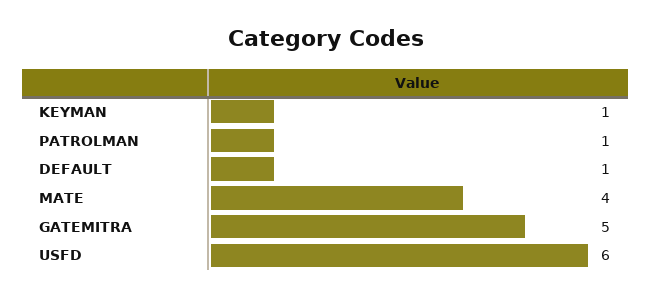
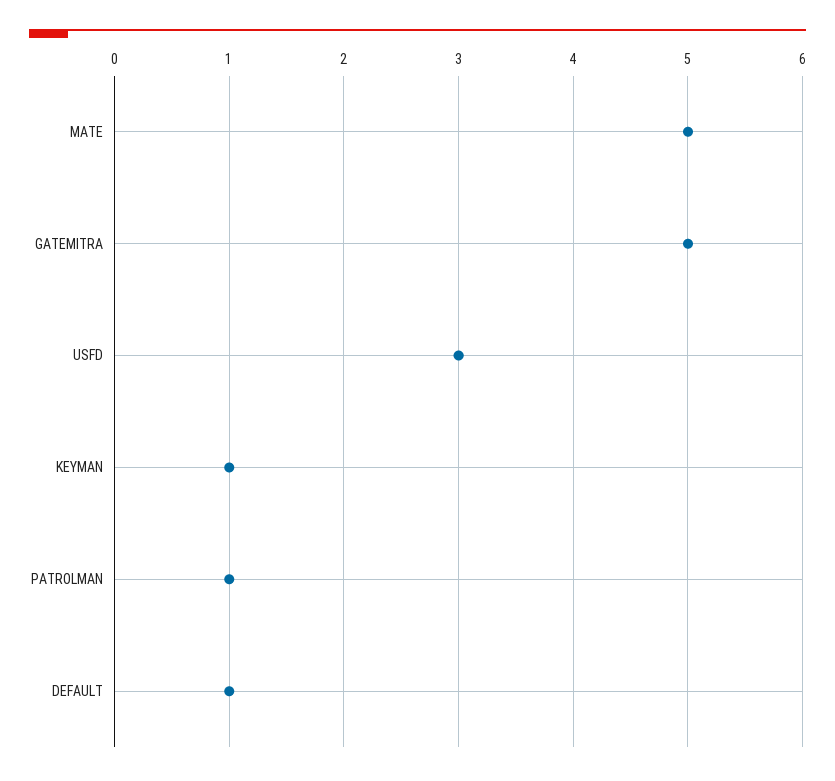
  {
    "KEYMAN": 1,
    "PATROLMAN": 1,
    "DEFAULT": 1,
-   "MATE": 4,
+   "MATE": 5,
    "GATEMITRA": 5,
-   "USFD": 6
+   "USFD": 3
  }

